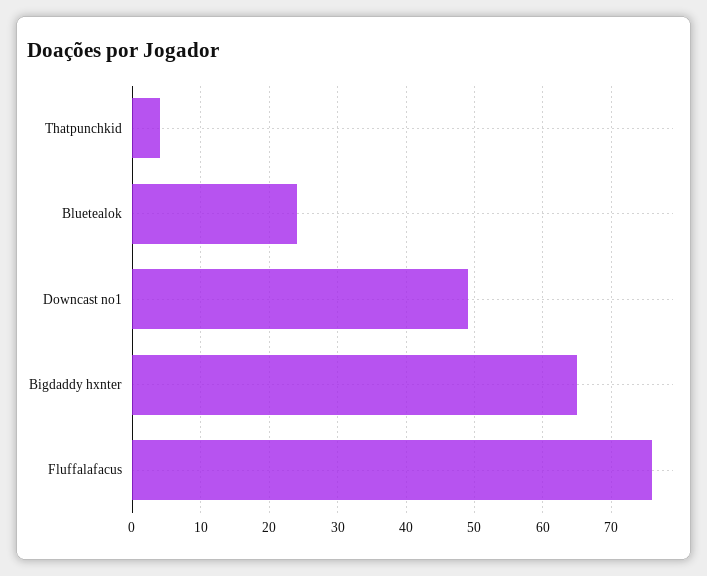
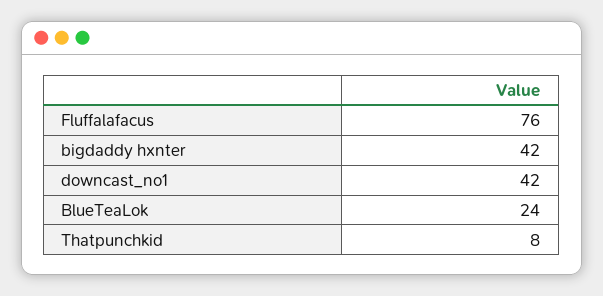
  {
-   "Thatpunchkid": 4,
+   "Thatpunchkid": 8,
    "Bluetealok": 24,
-   "Downcast no1": 49,
+   "Downcast no1": 42,
-   "Bigdaddy hxnter": 65,
+   "Bigdaddy hxnter": 42,
    "Fluffalafacus": 76
  }

